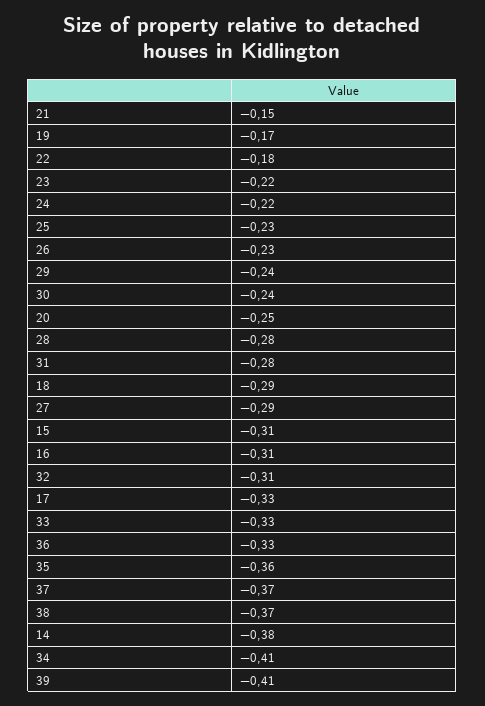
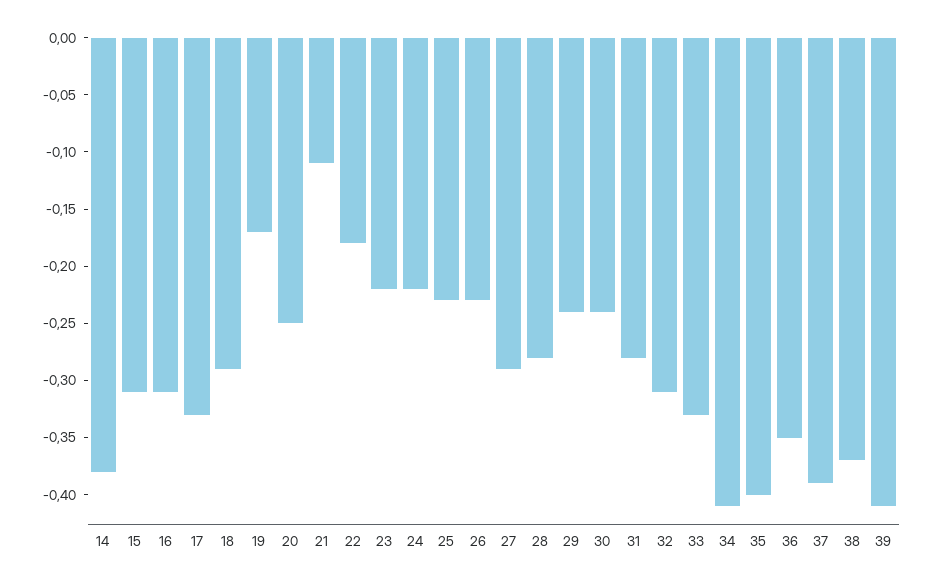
  {
-   "21": -0.15,
+   "21": -0.11,
    "19": -0.17,
    "22": -0.18,
    "23": -0.22,
    "24": -0.22,
    "25": -0.23,
    "26": -0.23,
    "29": -0.24,
    "30": -0.24,
    "20": -0.25,
    "28": -0.28,
    "31": -0.28,
    "18": -0.29,
    "27": -0.29,
    "15": -0.31,
    "16": -0.31,
    "32": -0.31,
    "17": -0.33,
    "33": -0.33,
-   "36": -0.33,
+   "36": -0.35,
-   "35": -0.36,
+   "35": -0.4,
-   "37": -0.37,
+   "37": -0.39,
    "38": -0.37,
    "14": -0.38,
    "34": -0.41,
    "39": -0.41
  }

